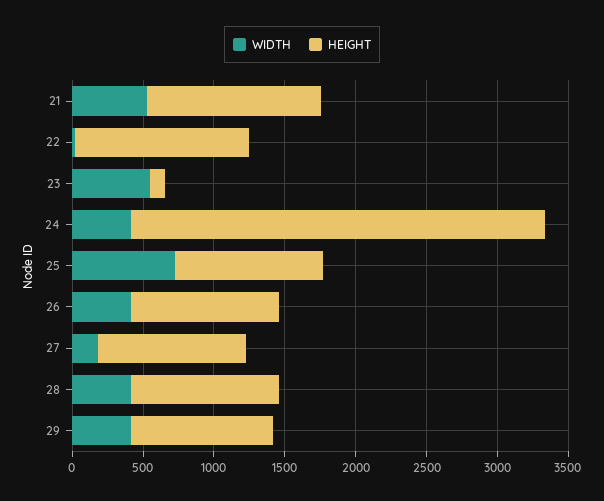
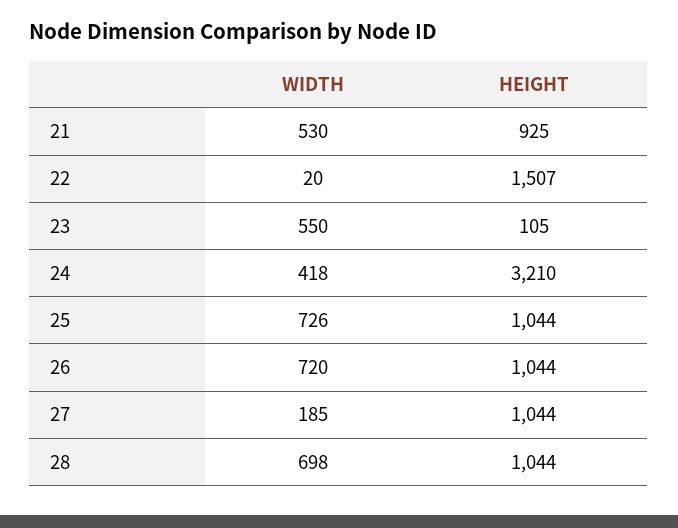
  {
    "WIDTH": {
      "21": 530,
      "22": 20,
      "23": 550,
      "24": 418,
      "25": 726,
-     "26": 400,
+     "26": 720,
      "27": 185,
-     "28": 400,
+     "28": 698
-     "29": 400
    },
    "HEIGHT": {
-     "21": 1200,
+     "21": 925,
-     "22": 1200,
+     "22": 1507,
      "23": 105,
-     "24": 2900,
+     "24": 3210,
      "25": 1044,
      "26": 1044,
      "27": 1044,
-     "28": 1044,
+     "28": 1044
-     "29": 1000
    }
  }

